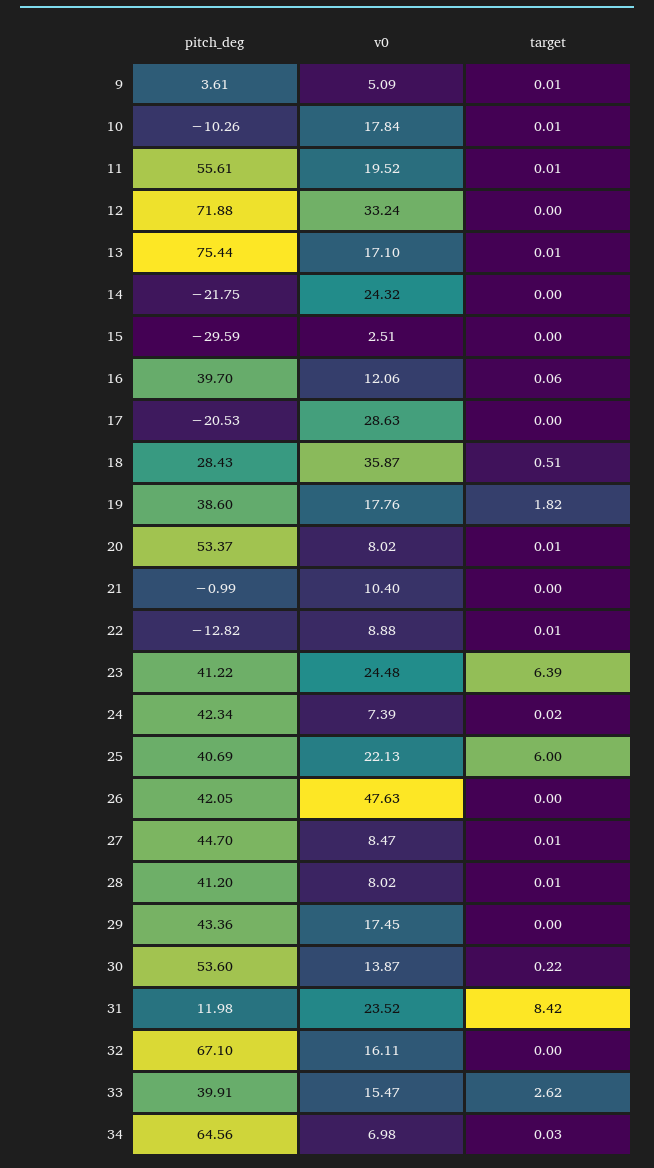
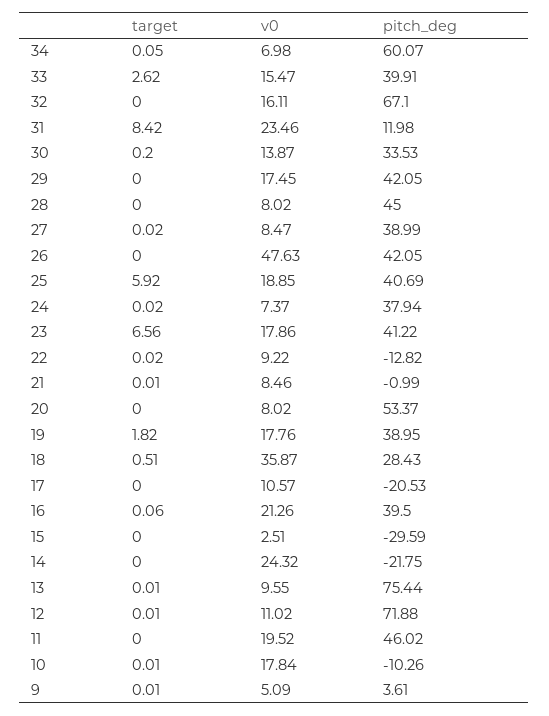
  {
    "pitch_deg": {
      "9": 3.61,
      "10": -10.26,
-     "11": 55.61,
+     "11": 46.02,
      "12": 71.88,
      "13": 75.44,
      "14": -21.75,
      "15": -29.59,
-     "16": 39.7,
+     "16": 39.5,
      "17": -20.53,
      "18": 28.43,
-     "19": 38.6,
+     "19": 38.95,
      "20": 53.37,
      "21": -0.99,
      "22": -12.82,
      "23": 41.22,
-     "24": 42.34,
+     "24": 37.94,
      "25": 40.69,
      "26": 42.05,
-     "27": 44.7,
+     "27": 38.99,
-     "28": 41.2,
+     "28": 45,
-     "29": 43.36,
+     "29": 42.05,
-     "30": 53.6,
+     "30": 33.53,
      "31": 11.98,
      "32": 67.1,
      "33": 39.91,
-     "34": 64.56
+     "34": 60.07
    },
    "v0": {
      "9": 5.09,
      "10": 17.84,
      "11": 19.52,
-     "12": 33.24,
+     "12": 11.02,
-     "13": 17.1,
+     "13": 9.55,
      "14": 24.32,
      "15": 2.51,
-     "16": 12.06,
+     "16": 21.26,
-     "17": 28.63,
+     "17": 10.57,
      "18": 35.87,
      "19": 17.76,
      "20": 8.02,
-     "21": 10.4,
+     "21": 8.46,
-     "22": 8.88,
+     "22": 9.22,
-     "23": 24.48,
+     "23": 17.86,
-     "24": 7.39,
+     "24": 7.37,
-     "25": 22.13,
+     "25": 18.85,
      "26": 47.63,
      "27": 8.47,
      "28": 8.02,
      "29": 17.45,
      "30": 13.87,
-     "31": 23.52,
+     "31": 23.46,
      "32": 16.11,
      "33": 15.47,
      "34": 6.98
    },
    "target": {
      "9": 0.01,
      "10": 0.01,
-     "11": 0.01,
+     "11": 0,
-     "12": 0,
+     "12": 0.01,
      "13": 0.01,
      "14": 0,
      "15": 0,
      "16": 0.06,
      "17": 0,
      "18": 0.51,
      "19": 1.82,
-     "20": 0.01,
+     "20": 0,
-     "21": 0,
+     "21": 0.01,
-     "22": 0.01,
+     "22": 0.02,
-     "23": 6.39,
+     "23": 6.56,
      "24": 0.02,
-     "25": 6,
+     "25": 5.92,
      "26": 0,
-     "27": 0.01,
+     "27": 0.02,
-     "28": 0.01,
+     "28": 0,
      "29": 0,
-     "30": 0.22,
+     "30": 0.2,
      "31": 8.42,
      "32": 0,
      "33": 2.62,
-     "34": 0.03
+     "34": 0.05
    }
  }

